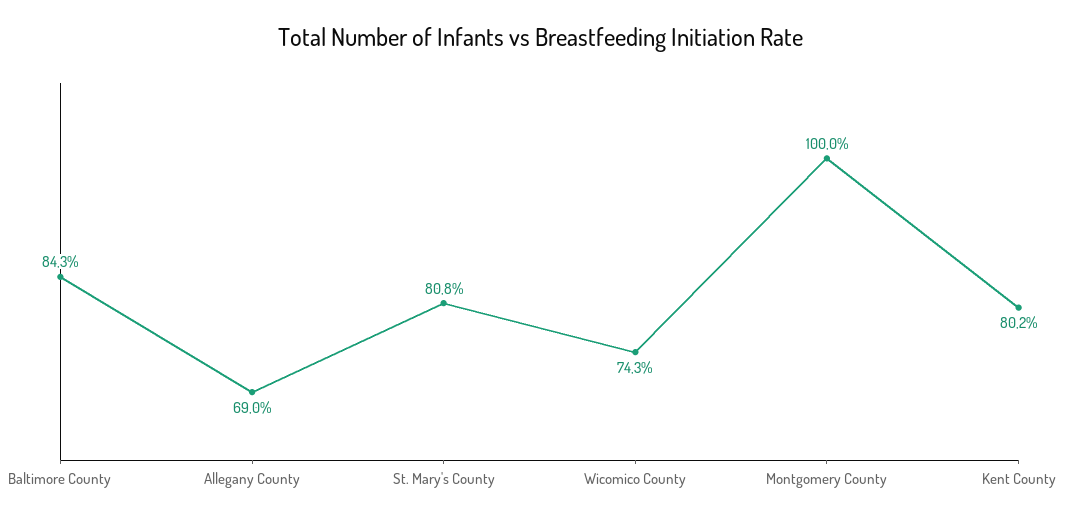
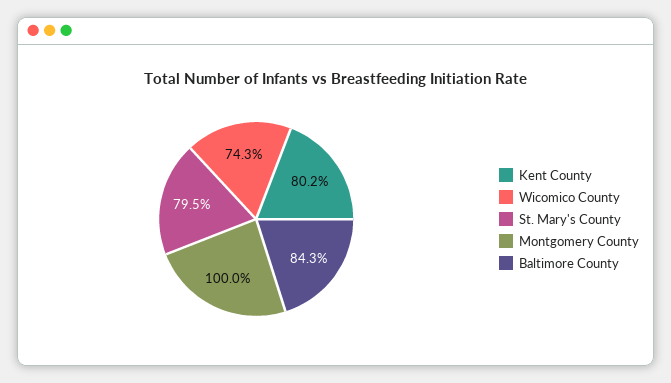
  {
    "Baltimore County": 84.3,
-   "Allegany County": 69,
-   "St. Mary's County": 80.8,
+   "St. Mary's County": 79.5,
    "Wicomico County": 74.3,
    "Montgomery County": 100,
    "Kent County": 80.2
  }

